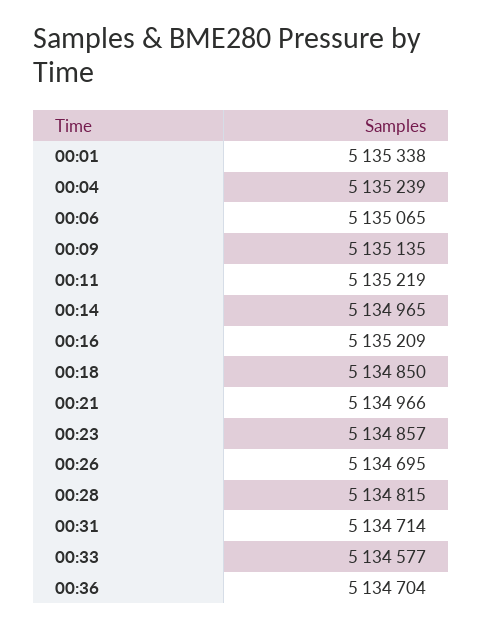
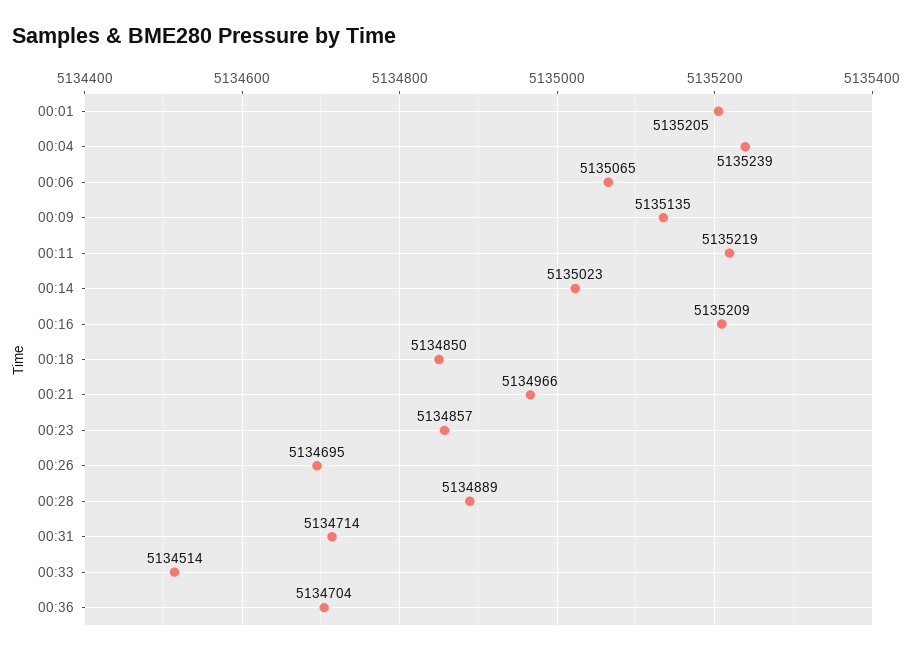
  {
-   "00:01": 5135338,
+   "00:01": 5135205,
    "00:04": 5135239,
    "00:06": 5135065,
    "00:09": 5135135,
    "00:11": 5135219,
-   "00:14": 5134965,
+   "00:14": 5135023,
    "00:16": 5135209,
    "00:18": 5134850,
    "00:21": 5134966,
    "00:23": 5134857,
    "00:26": 5134695,
-   "00:28": 5134815,
+   "00:28": 5134889,
    "00:31": 5134714,
-   "00:33": 5134577,
+   "00:33": 5134514,
    "00:36": 5134704
  }

